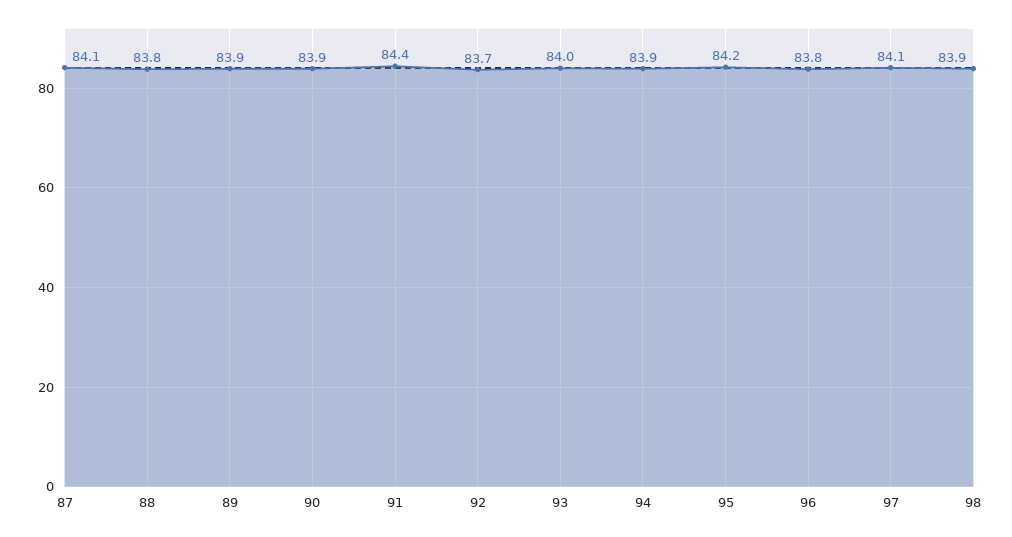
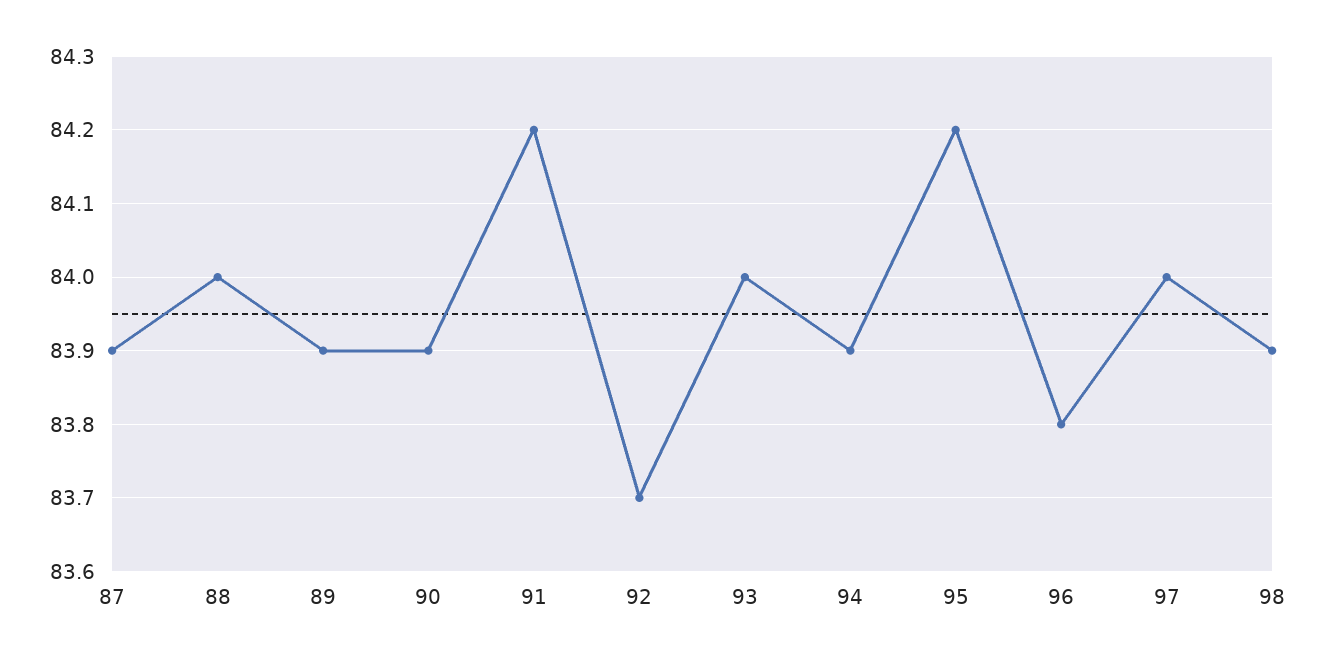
  {
-   "87": 84.1,
+   "87": 83.9,
-   "88": 83.8,
+   "88": 84,
    "89": 83.9,
    "90": 83.9,
-   "91": 84.4,
+   "91": 84.2,
    "92": 83.7,
    "93": 84,
    "94": 83.9,
    "95": 84.2,
    "96": 83.8,
-   "97": 84.1,
+   "97": 84,
    "98": 83.9
  }

